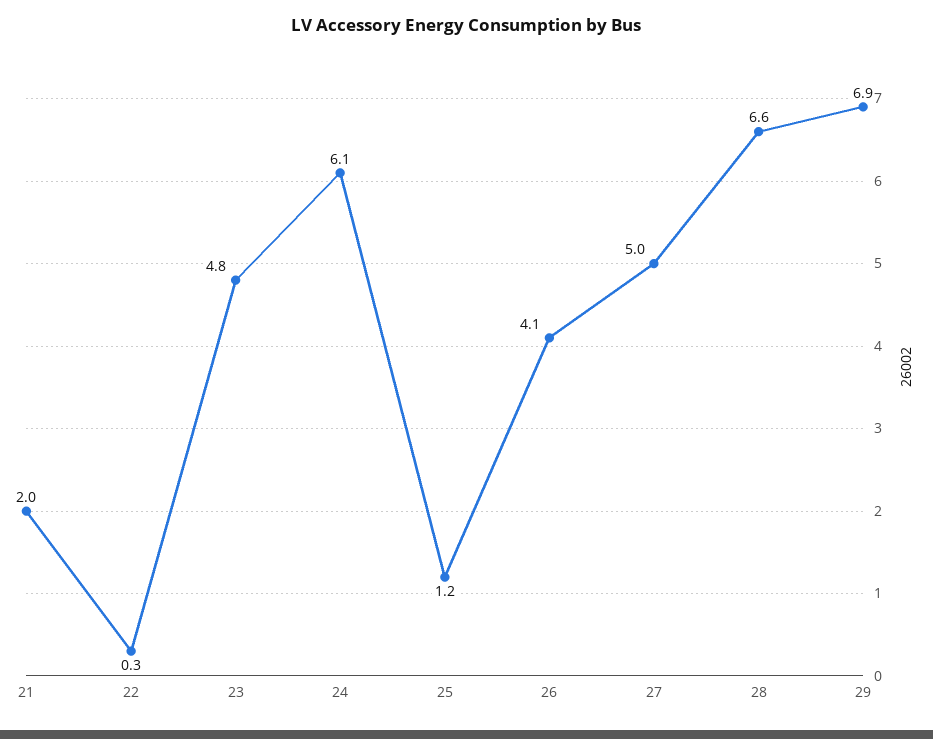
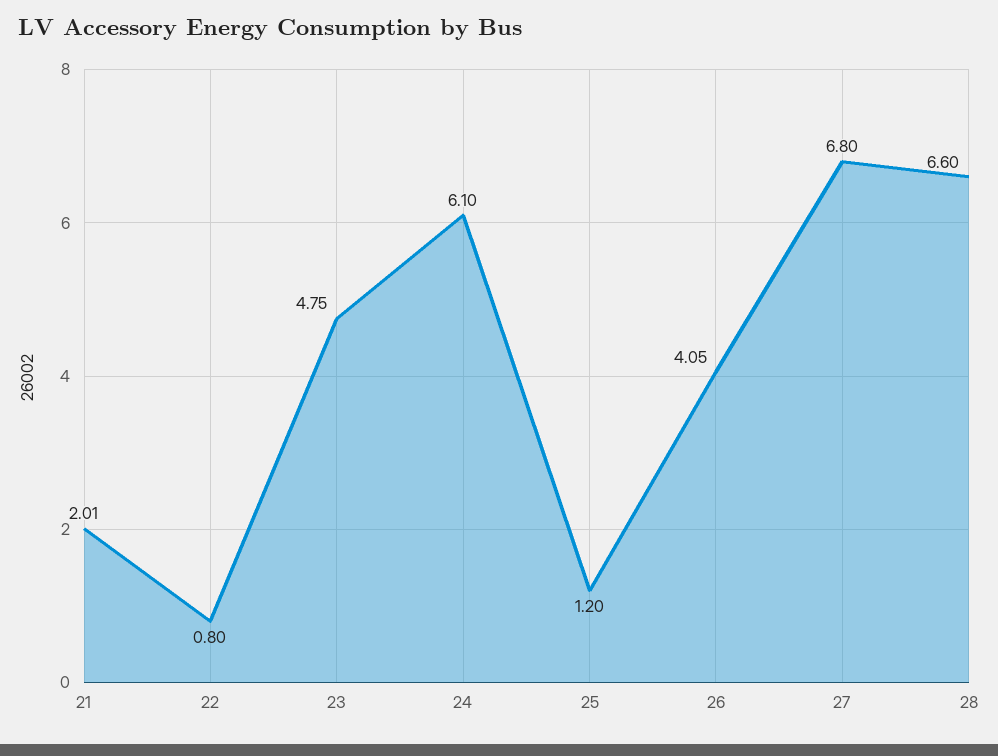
  {
    "21": 2.01,
-   "22": 0.3,
+   "22": 0.8,
    "23": 4.75,
    "24": 6.1,
    "25": 1.2,
    "26": 4.05,
-   "27": 5,
+   "27": 6.8,
-   "28": 6.6,
+   "28": 6.6
-   "29": 6.9
  }

